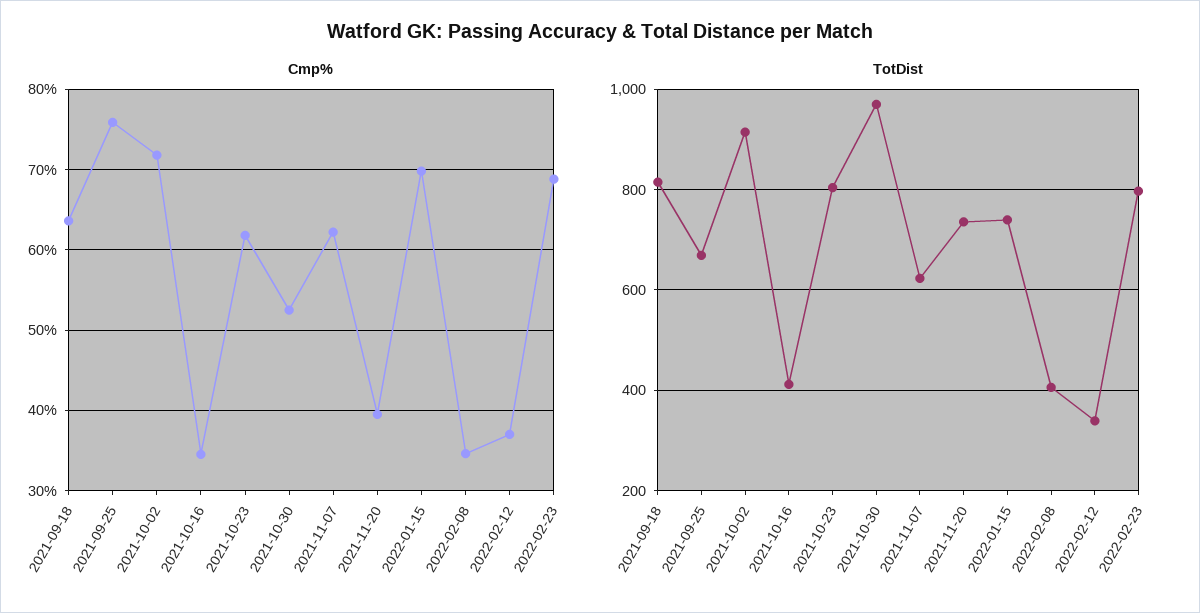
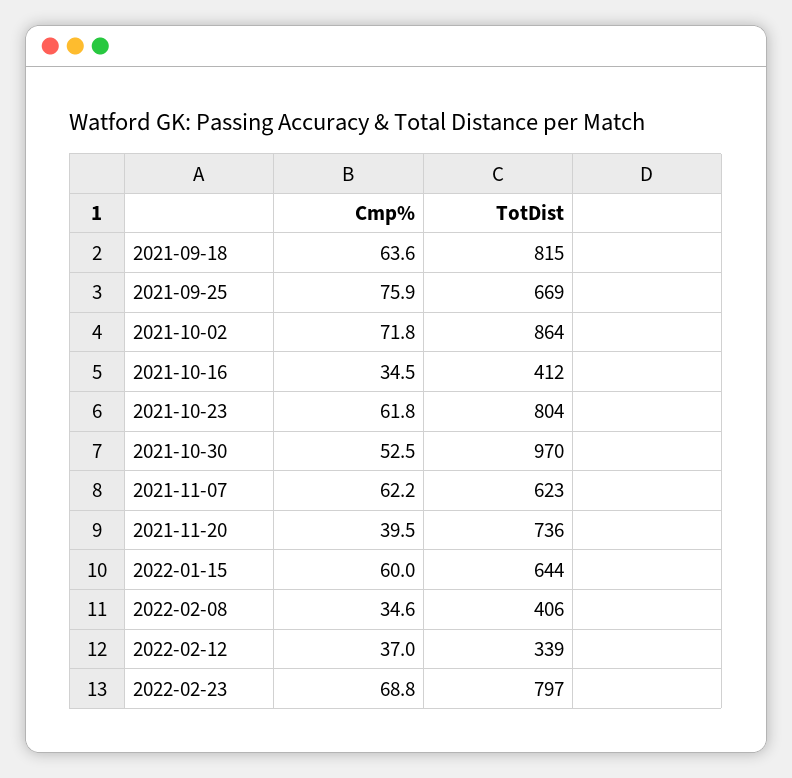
  {
    "Cmp%": {
      "2021-09-18": 63.6,
      "2021-09-25": 75.9,
      "2021-10-02": 71.8,
      "2021-10-16": 34.5,
      "2021-10-23": 61.8,
      "2021-10-30": 52.5,
      "2021-11-07": 62.2,
      "2021-11-20": 39.5,
-     "2022-01-15": 70,
+     "2022-01-15": 60,
      "2022-02-08": 34.6,
      "2022-02-12": 37,
      "2022-02-23": 68.8
    },
    "TotDist": {
      "2021-09-18": 815,
      "2021-09-25": 669,
-     "2021-10-02": 920,
+     "2021-10-02": 864,
      "2021-10-16": 412,
      "2021-10-23": 804,
      "2021-10-30": 970,
      "2021-11-07": 623,
      "2021-11-20": 736,
-     "2022-01-15": 740,
+     "2022-01-15": 644,
      "2022-02-08": 406,
      "2022-02-12": 339,
      "2022-02-23": 797
    }
  }

